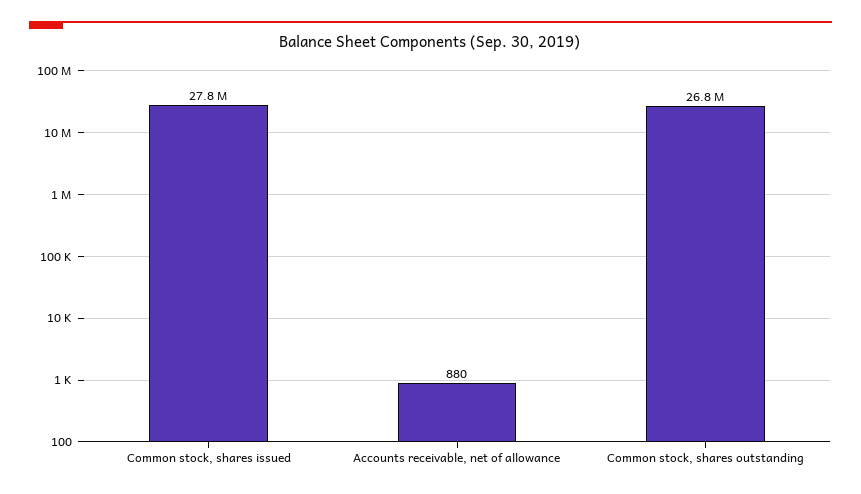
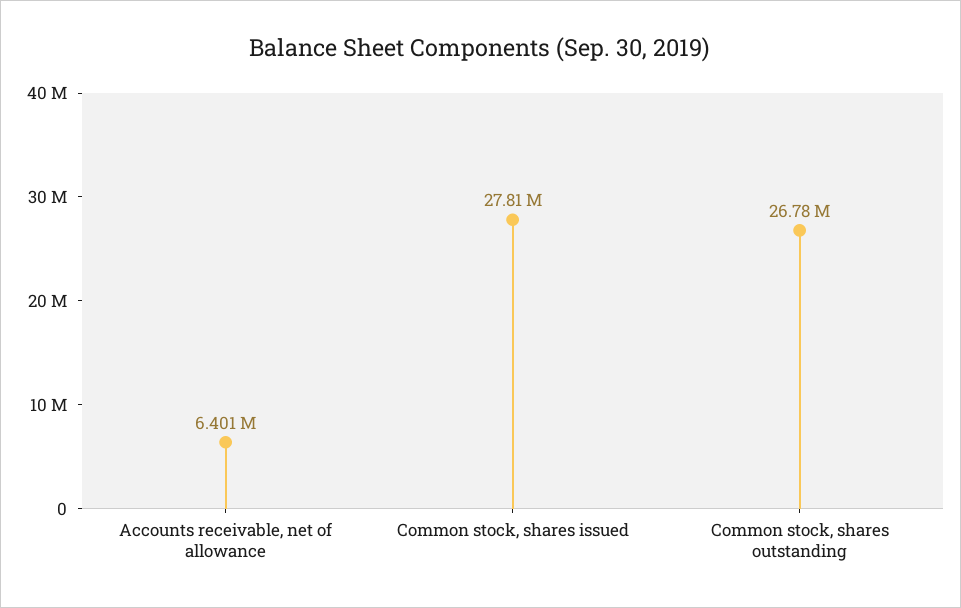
  {
    "Common stock, shares issued": 27810000,
-   "Accounts receivable, net of allowance": 880,
+   "Accounts receivable, net of allowance": 6401000,
    "Common stock, shares outstanding": 26780000
  }

